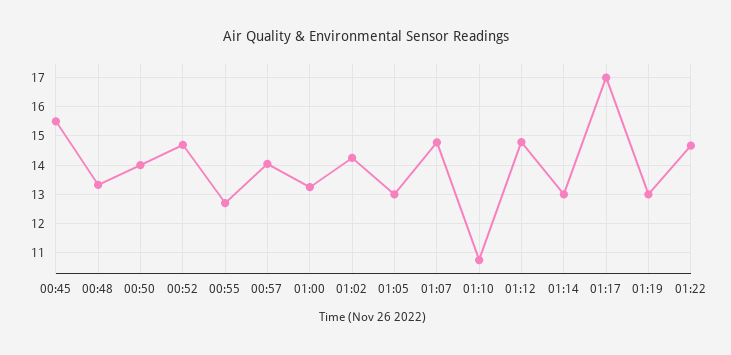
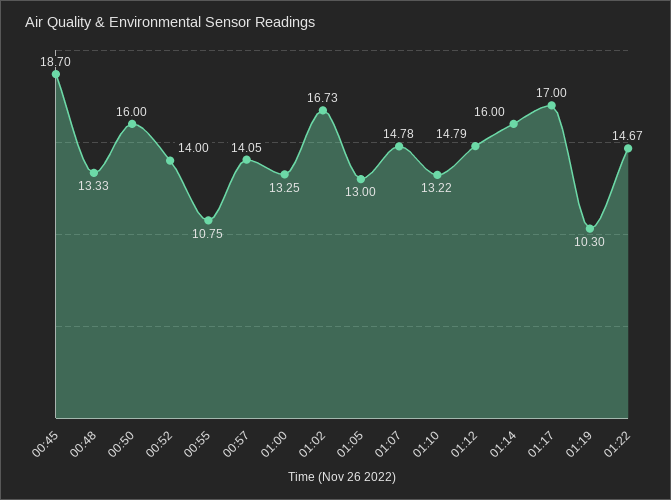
  {
-   "00:45": 15.5,
+   "00:45": 18.7,
    "00:48": 13.33,
-   "00:50": 14,
+   "00:50": 16,
-   "00:52": 14.75,
+   "00:52": 14,
-   "00:55": 12.75,
+   "00:55": 10.75,
    "00:57": 14.05,
    "01:00": 13.25,
-   "01:02": 14.25,
+   "01:02": 16.73,
    "01:05": 13,
    "01:07": 14.78,
-   "01:10": 10.75,
+   "01:10": 13.22,
    "01:12": 14.79,
-   "01:14": 13,
+   "01:14": 16,
    "01:17": 17,
-   "01:19": 13,
+   "01:19": 10.3,
    "01:22": 14.67
  }

